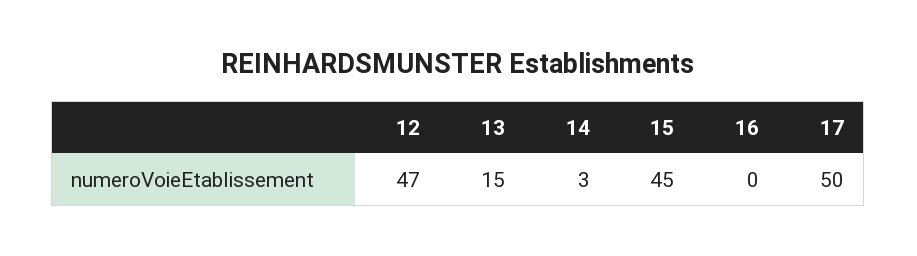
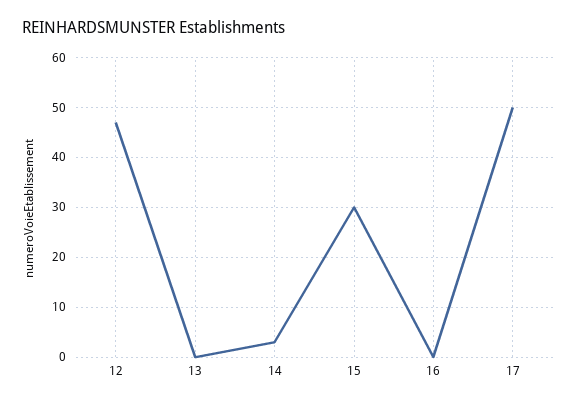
  {
    "12": 47,
-   "13": 15,
+   "13": 0,
    "14": 3,
-   "15": 45,
+   "15": 30,
    "16": 0,
    "17": 50
  }

